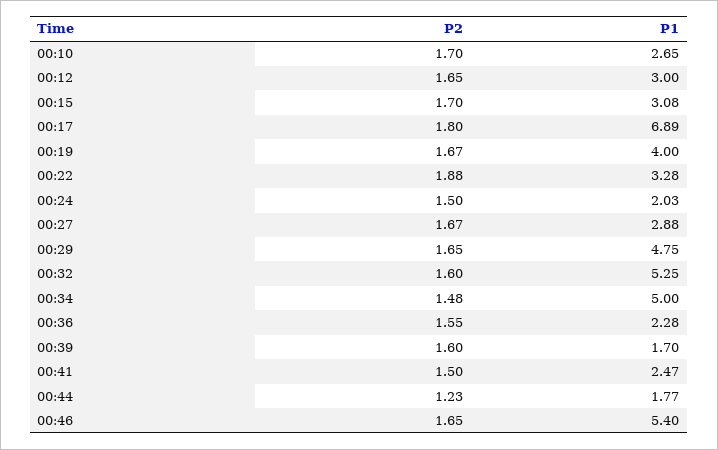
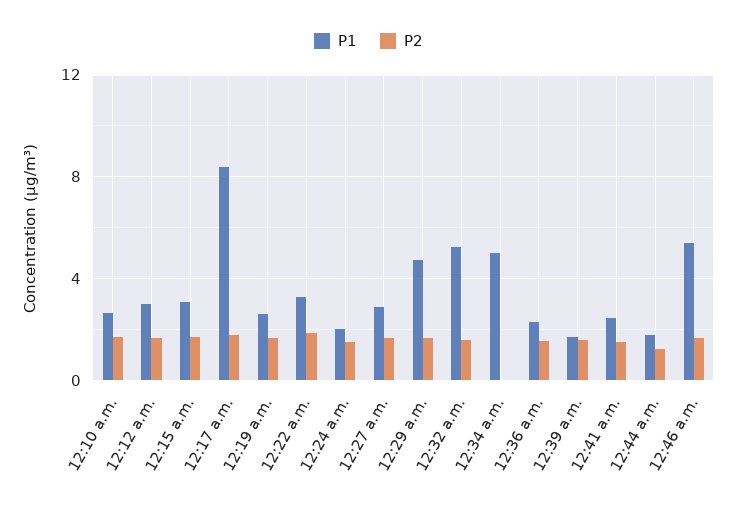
  {
    "P2": {
      "00:10": 1.7,
      "00:12": 1.65,
      "00:15": 1.7,
      "00:17": 1.8,
      "00:19": 1.67,
      "00:22": 1.88,
      "00:24": 1.5,
      "00:27": 1.67,
      "00:29": 1.65,
      "00:32": 1.6,
-     "00:34": 1.48,
+     "00:34": 0,
      "00:36": 1.55,
      "00:39": 1.6,
      "00:41": 1.5,
      "00:44": 1.23,
      "00:46": 1.65
    },
    "P1": {
      "00:10": 2.65,
      "00:12": 3,
      "00:15": 3.08,
-     "00:17": 6.89,
+     "00:17": 8.5,
-     "00:19": 4,
+     "00:19": 2.5,
      "00:22": 3.28,
      "00:24": 2.03,
      "00:27": 2.88,
      "00:29": 4.75,
      "00:32": 5.25,
      "00:34": 5,
      "00:36": 2.28,
      "00:39": 1.7,
      "00:41": 2.47,
      "00:44": 1.77,
      "00:46": 5.4
    }
  }

